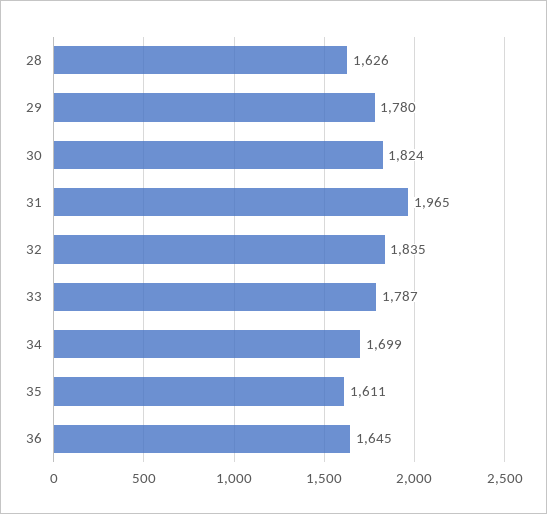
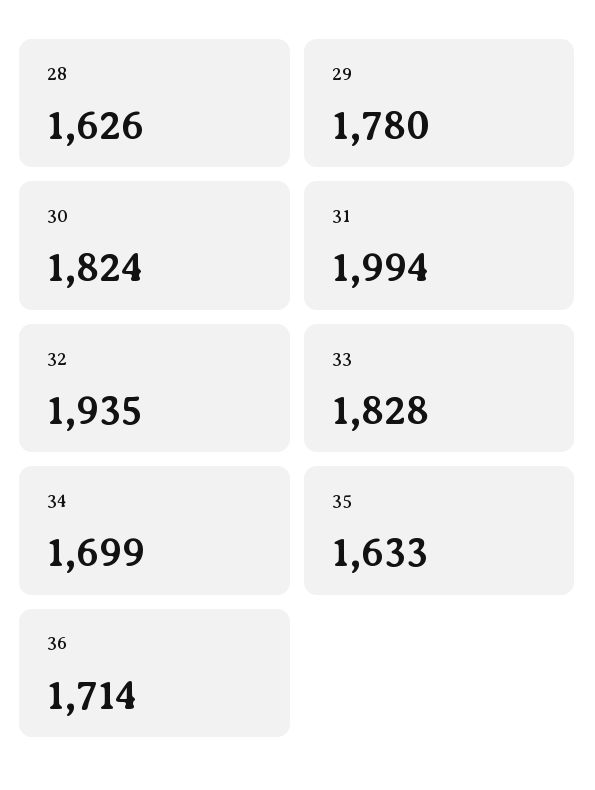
  {
    "28": 1626,
    "29": 1780,
    "30": 1824,
-   "31": 1965,
+   "31": 1994,
-   "32": 1835,
+   "32": 1935,
-   "33": 1787,
+   "33": 1828,
    "34": 1699,
-   "35": 1611,
+   "35": 1633,
-   "36": 1645
+   "36": 1714
  }

